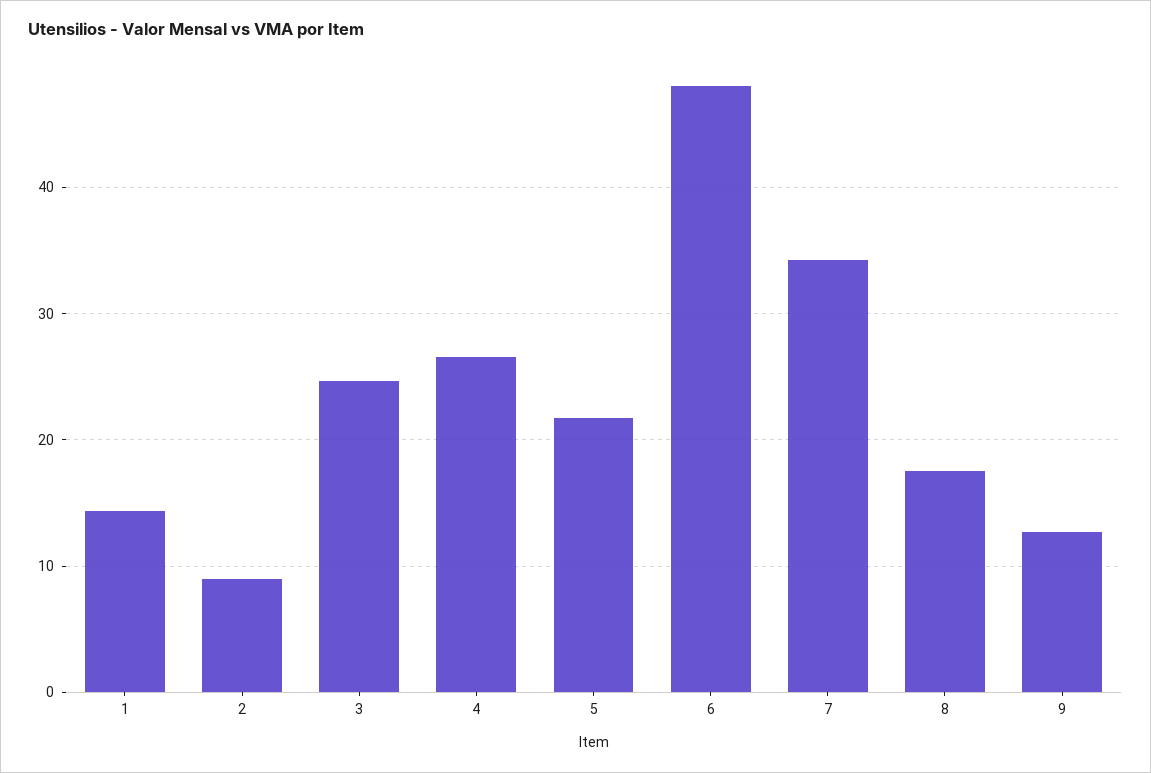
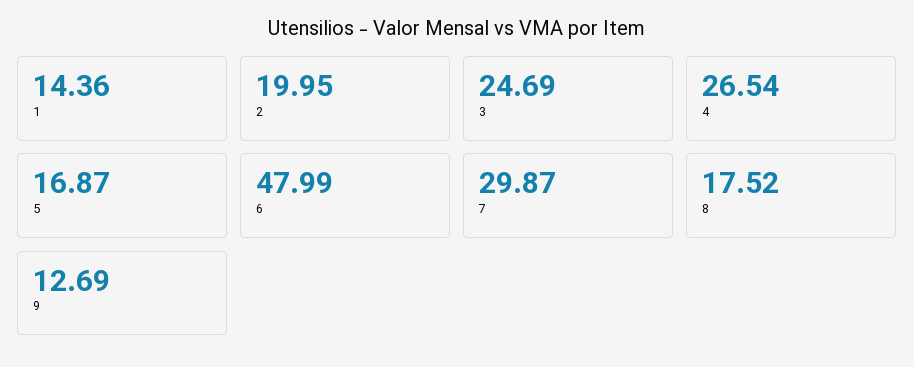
  {
    "1": 14.36,
-   "2": 9,
+   "2": 19.95,
    "3": 24.69,
    "4": 26.54,
-   "5": 22,
+   "5": 16.87,
    "6": 47.99,
-   "7": 34,
+   "7": 29.87,
    "8": 17.52,
    "9": 12.69
  }

